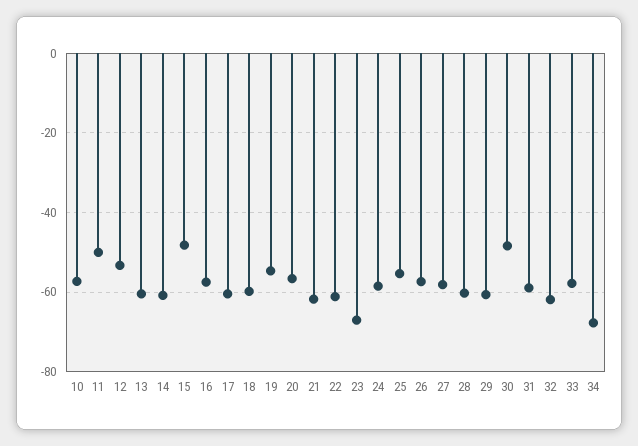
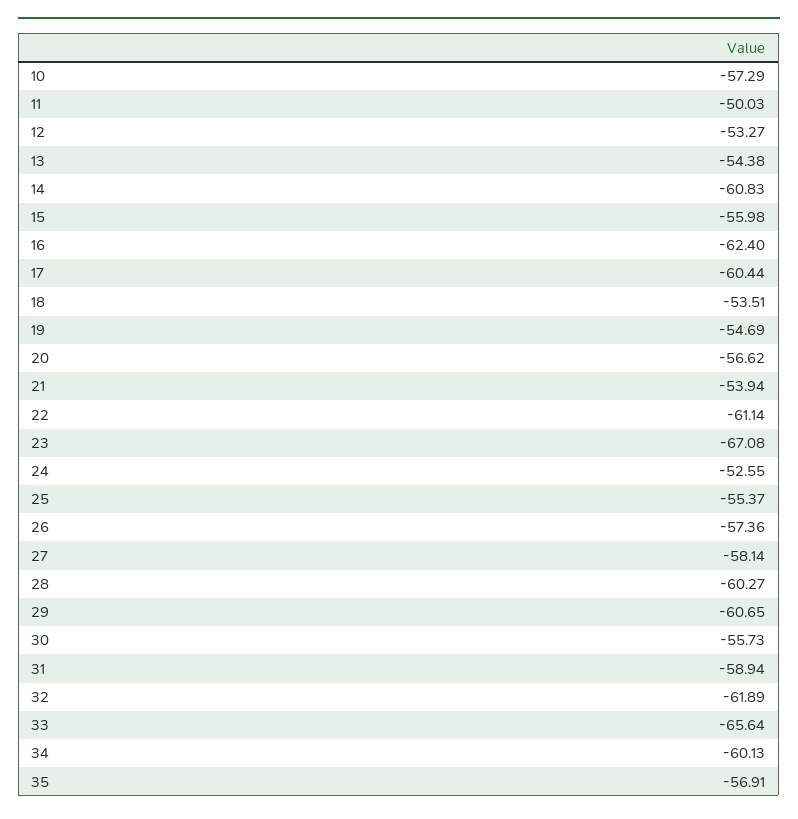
  {
    "10": -57.29,
    "11": -50.03,
    "12": -53.27,
-   "13": -60,
+   "13": -54.38,
    "14": -60.83,
-   "15": -48,
+   "15": -55.98,
-   "16": -58,
+   "16": -62.4,
    "17": -60.44,
-   "18": -60,
+   "18": -53.51,
    "19": -54.69,
    "20": -56.62,
-   "21": -62,
+   "21": -53.94,
    "22": -61.14,
    "23": -67.08,
-   "24": -58,
+   "24": -52.55,
    "25": -55.37,
    "26": -57.36,
    "27": -58.14,
    "28": -60.27,
    "29": -60.65,
-   "30": -48,
+   "30": -55.73,
    "31": -58.94,
    "32": -61.89,
-   "33": -58,
+   "33": -65.64,
-   "34": -68
+   "34": -60.13,
+   "35": -56.91
  }

